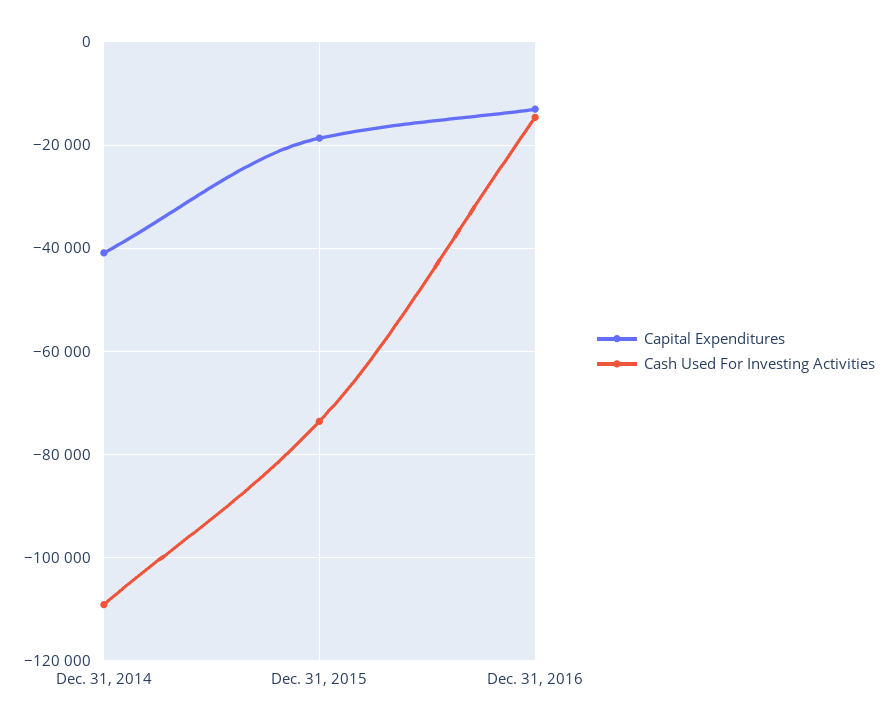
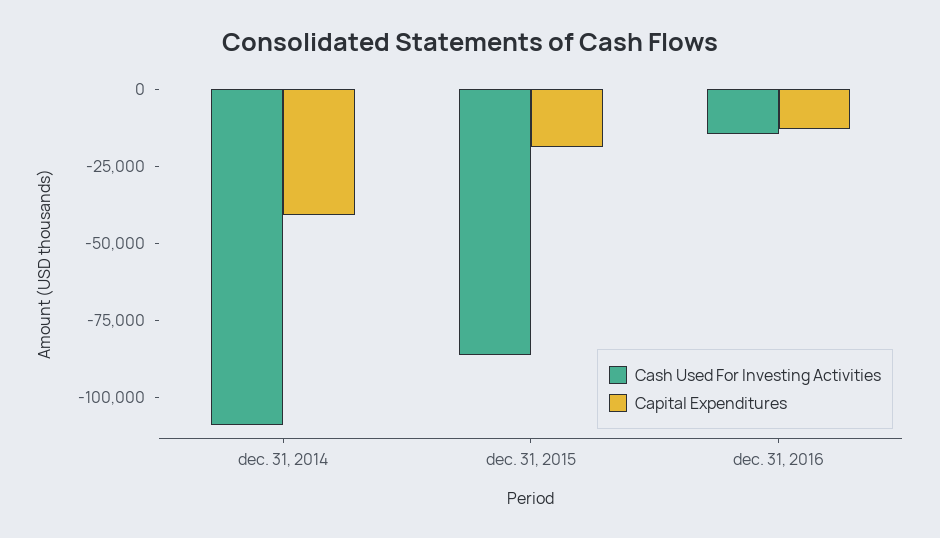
  {
    "Capital Expenditures": {
      "Dec. 31, 2014": -40000,
      "Dec. 31, 2015": -18000,
      "Dec. 31, 2016": -14000
    },
    "Cash Used For Investing Activities": {
      "Dec. 31, 2014": -110000,
-     "Dec. 31, 2015": -74000,
+     "Dec. 31, 2015": -85000,
      "Dec. 31, 2016": -14000
    }
  }

